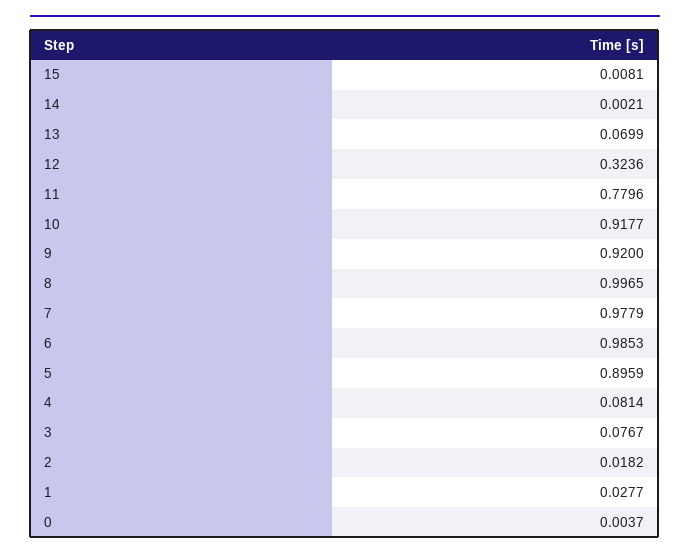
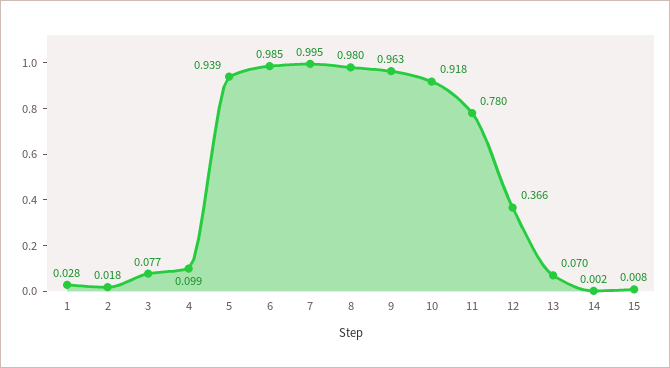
  {
    "15": 0.0081,
    "14": 0.0021,
    "13": 0.0699,
-   "12": 0.3236,
+   "12": 0.366,
    "11": 0.7796,
    "10": 0.9177,
-   "9": 0.92,
+   "9": 0.963,
-   "8": 0.9965,
+   "8": 0.98,
-   "7": 0.9779,
+   "7": 0.995,
    "6": 0.9853,
-   "5": 0.8959,
+   "5": 0.939,
-   "4": 0.0814,
+   "4": 0.099,
    "3": 0.0767,
    "2": 0.0182,
-   "1": 0.0277,
+   "1": 0.0277
-   "0": 0.0037
  }

